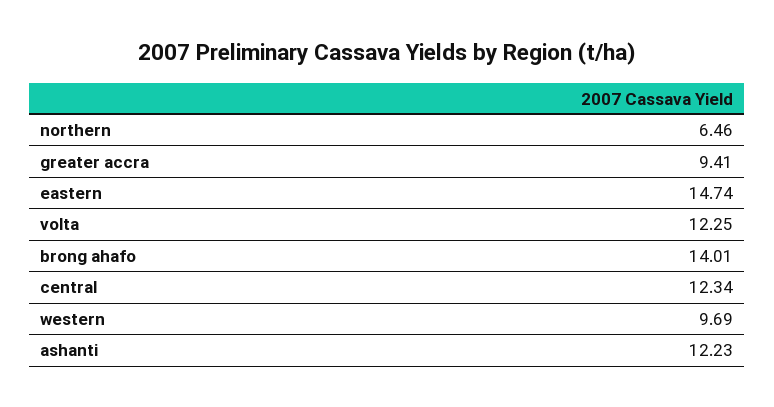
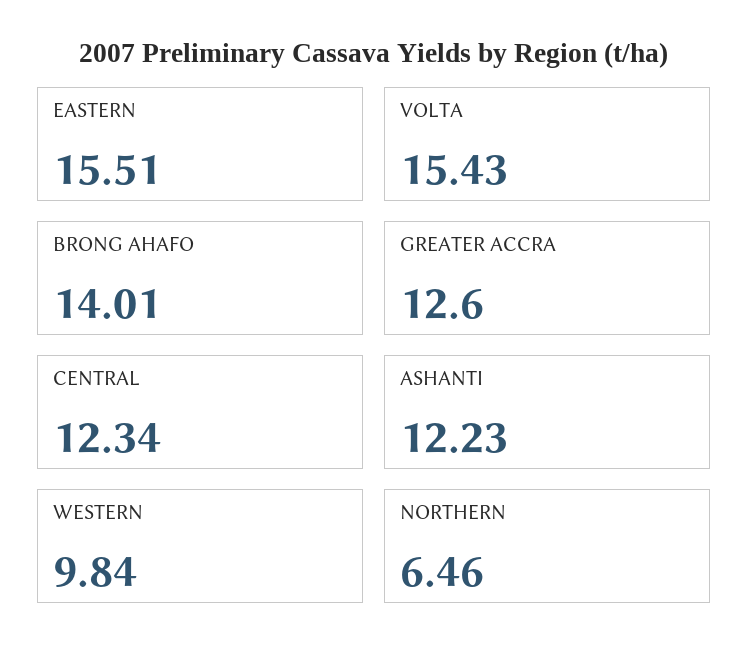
  {
    "northern": 6.46,
-   "greater accra": 9.41,
+   "greater accra": 12.6,
-   "eastern": 14.74,
+   "eastern": 15.51,
-   "volta": 12.25,
+   "volta": 15.43,
    "brong ahafo": 14.01,
    "central": 12.34,
-   "western": 9.69,
+   "western": 9.84,
    "ashanti": 12.23
  }

